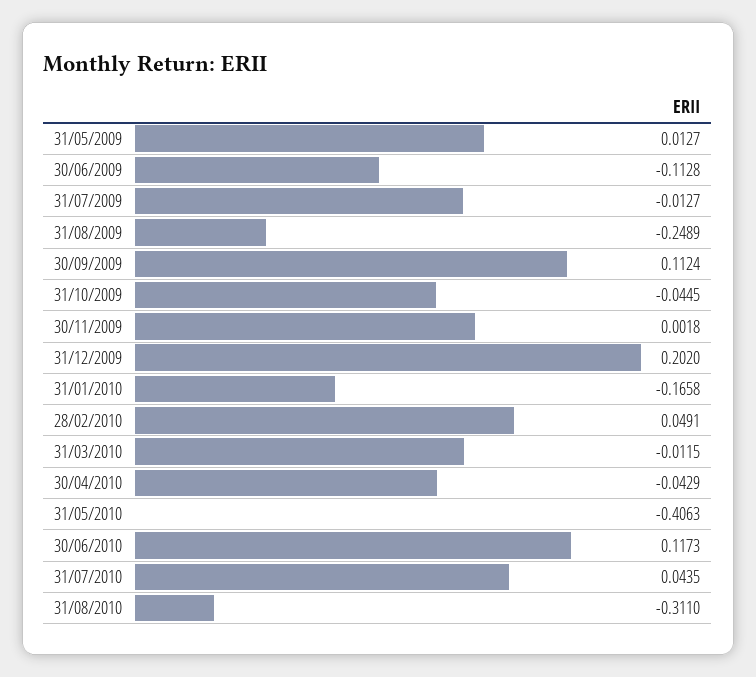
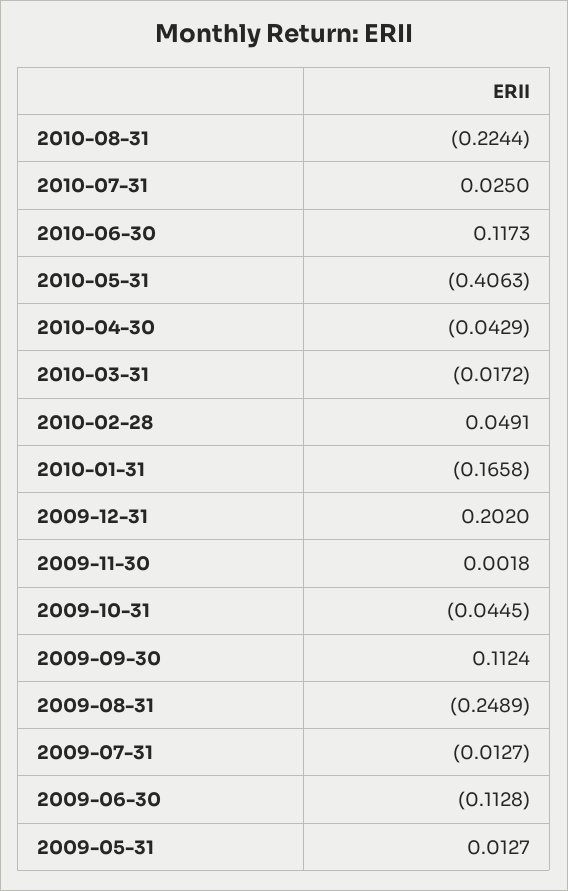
  {
    "31/05/2009": 0.0127,
    "30/06/2009": -0.1128,
    "31/07/2009": -0.0127,
    "31/08/2009": -0.2489,
    "30/09/2009": 0.1124,
    "31/10/2009": -0.0445,
    "30/11/2009": 0.0018,
    "31/12/2009": 0.202,
    "31/01/2010": -0.1658,
    "28/02/2010": 0.0491,
-   "31/03/2010": -0.0115,
+   "31/03/2010": -0.0172,
    "30/04/2010": -0.0429,
    "31/05/2010": -0.4063,
    "30/06/2010": 0.1173,
-   "31/07/2010": 0.0435,
+   "31/07/2010": 0.025,
-   "31/08/2010": -0.311
+   "31/08/2010": -0.2244
  }

